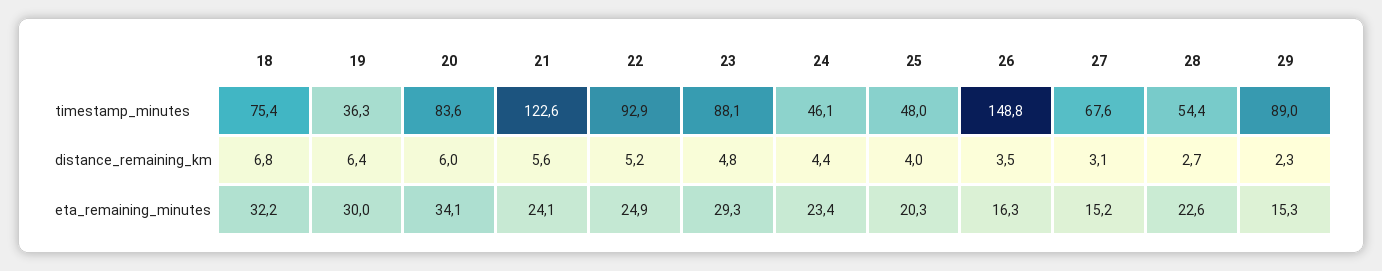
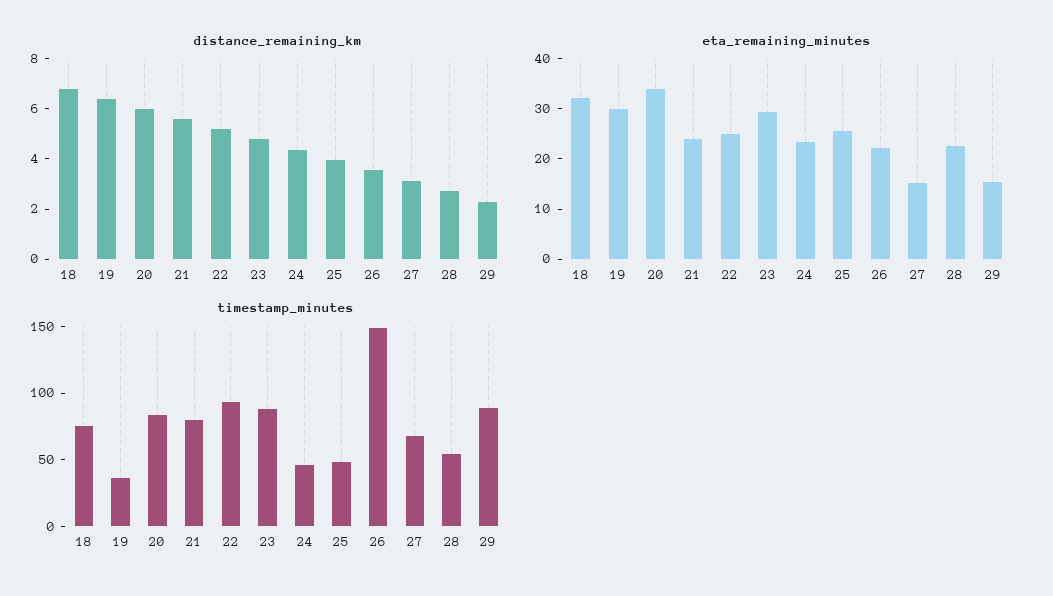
  {
    "timestamp_minutes": {
      "18": 75.4,
      "19": 36.3,
      "20": 83.6,
-     "21": 122.6,
+     "21": 80,
      "22": 92.9,
      "23": 88.1,
      "24": 46.1,
      "25": 48,
      "26": 148.8,
      "27": 67.6,
      "28": 54.4,
      "29": 89
    },
    "distance_remaining_km": {
      "18": 6.8,
      "19": 6.4,
      "20": 6,
      "21": 5.6,
      "22": 5.2,
      "23": 4.8,
      "24": 4.4,
      "25": 4,
      "26": 3.5,
      "27": 3.1,
      "28": 2.7,
      "29": 2.3
    },
    "eta_remaining_minutes": {
      "18": 32.2,
      "19": 30,
      "20": 34.1,
      "21": 24.1,
      "22": 24.9,
      "23": 29.3,
      "24": 23.4,
-     "25": 20.3,
+     "25": 26,
-     "26": 16.3,
+     "26": 22,
      "27": 15.2,
      "28": 22.6,
      "29": 15.3
    }
  }

